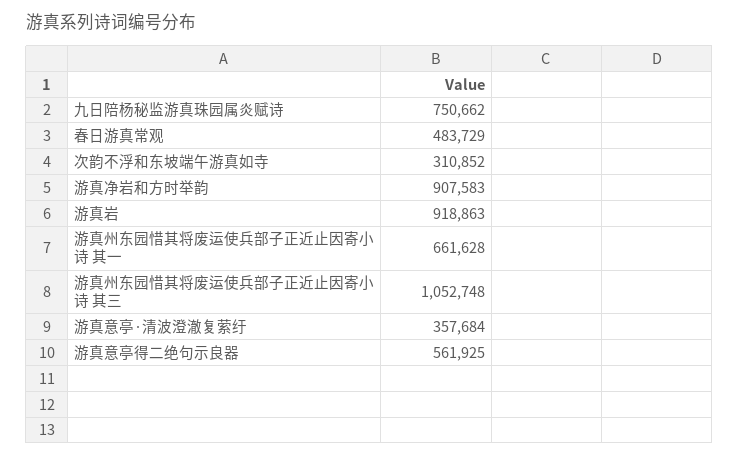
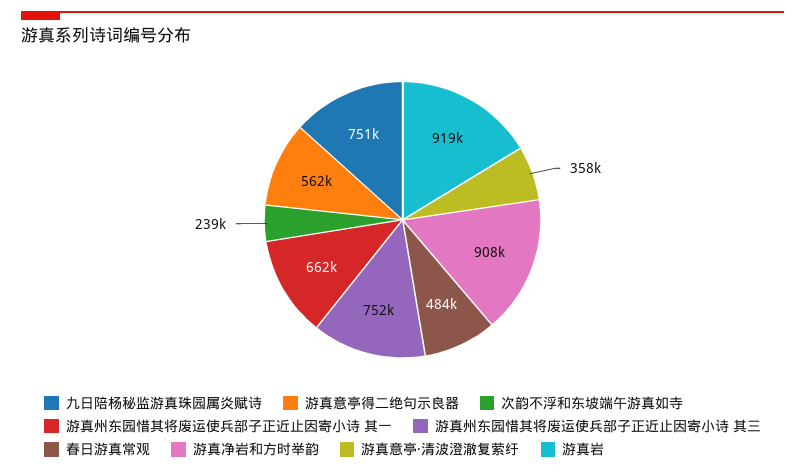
  {
    "九日陪杨秘监游真珠园属炎赋诗": 750662,
    "春日游真常观": 483729,
-   "次韵不浮和东坡端午游真如寺": 310852,
+   "次韵不浮和东坡端午游真如寺": 239000,
    "游真净岩和方时举韵": 907583,
    "游真岩": 918863,
    "游真州东园惜其将废运使兵部子正近止因寄小诗 其一": 661628,
-   "游真州东园惜其将废运使兵部子正近止因寄小诗 其三": 1052748,
+   "游真州东园惜其将废运使兵部子正近止因寄小诗 其三": 752000,
    "游真意亭·清波澄澈复萦纡": 357684,
    "游真意亭得二绝句示良器": 561925
  }

